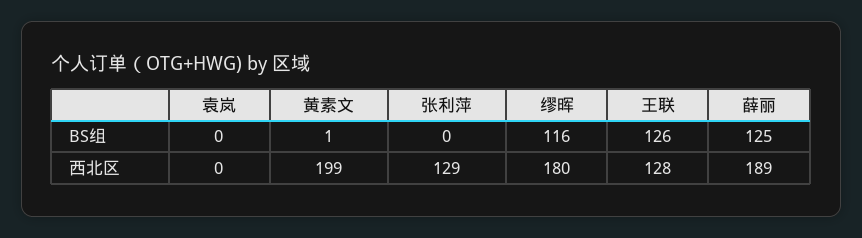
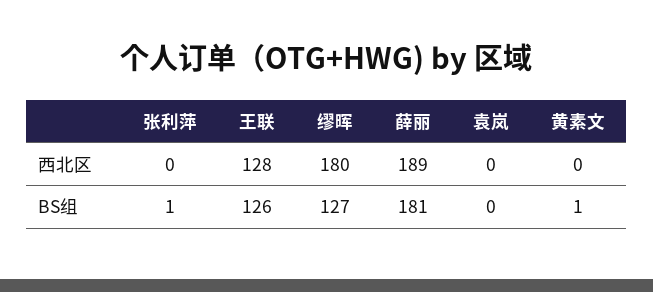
  {
    "袁岚": {
      "BS组": 0,
      "西北区": 0
    },
    "黄素文": {
      "BS组": 1,
-     "西北区": 199
+     "西北区": 0
    },
    "张利萍": {
-     "BS组": 0,
+     "BS组": 1,
-     "西北区": 129
+     "西北区": 0
    },
    "缪晖": {
-     "BS组": 116,
+     "BS组": 127,
      "西北区": 180
    },
    "王联": {
      "BS组": 126,
      "西北区": 128
    },
    "薛丽": {
-     "BS组": 125,
+     "BS组": 181,
      "西北区": 189
    }
  }

